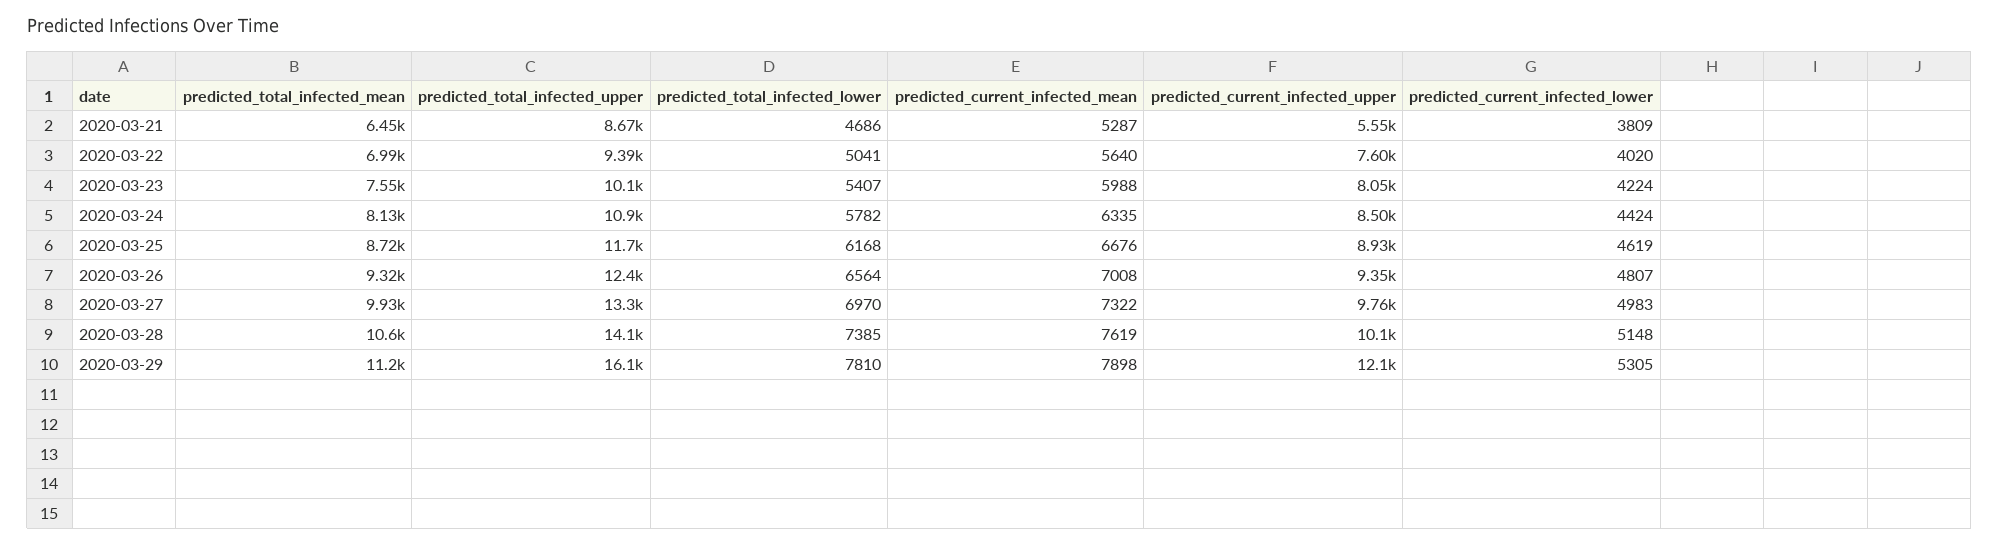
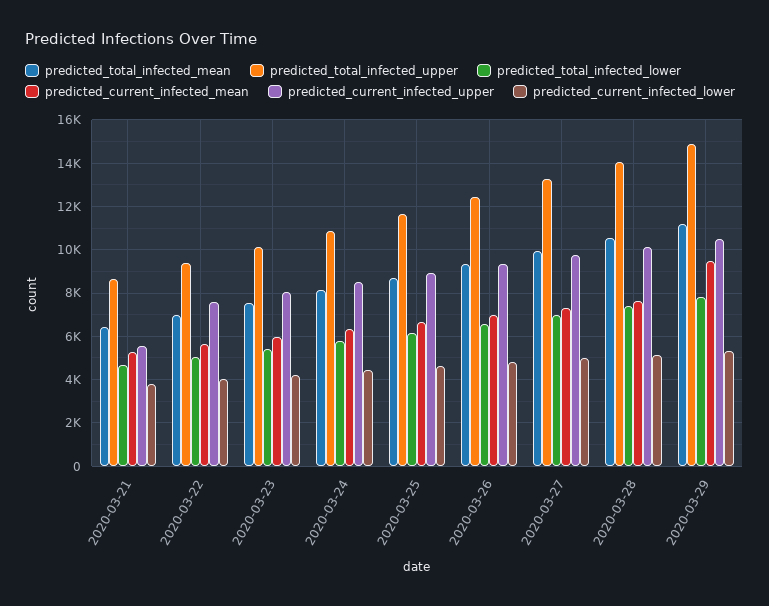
  {
    "predicted_total_infected_mean": {
      "2020-03-21": 6450,
      "2020-03-22": 6990,
      "2020-03-23": 7550,
      "2020-03-24": 8130,
      "2020-03-25": 8720,
      "2020-03-26": 9320,
      "2020-03-27": 9930,
      "2020-03-28": 10600,
      "2020-03-29": 11200
    },
    "predicted_total_infected_upper": {
      "2020-03-21": 8670,
      "2020-03-22": 9390,
      "2020-03-23": 10100,
      "2020-03-24": 10900,
      "2020-03-25": 11700,
      "2020-03-26": 12400,
      "2020-03-27": 13300,
      "2020-03-28": 14100,
-     "2020-03-29": 16100
+     "2020-03-29": 15000
    },
    "predicted_total_infected_lower": {
      "2020-03-21": 4686,
      "2020-03-22": 5041,
      "2020-03-23": 5407,
      "2020-03-24": 5782,
      "2020-03-25": 6168,
      "2020-03-26": 6564,
      "2020-03-27": 6970,
      "2020-03-28": 7385,
      "2020-03-29": 7810
    },
    "predicted_current_infected_mean": {
      "2020-03-21": 5287,
      "2020-03-22": 5640,
      "2020-03-23": 5988,
      "2020-03-24": 6335,
      "2020-03-25": 6676,
      "2020-03-26": 7008,
      "2020-03-27": 7322,
      "2020-03-28": 7619,
-     "2020-03-29": 7898
+     "2020-03-29": 9500
    },
    "predicted_current_infected_upper": {
      "2020-03-21": 5550,
      "2020-03-22": 7600,
      "2020-03-23": 8050,
      "2020-03-24": 8500,
      "2020-03-25": 8930,
      "2020-03-26": 9350,
      "2020-03-27": 9760,
      "2020-03-28": 10100,
-     "2020-03-29": 12100
+     "2020-03-29": 10500
    },
    "predicted_current_infected_lower": {
      "2020-03-21": 3809,
      "2020-03-22": 4020,
      "2020-03-23": 4224,
      "2020-03-24": 4424,
      "2020-03-25": 4619,
      "2020-03-26": 4807,
      "2020-03-27": 4983,
      "2020-03-28": 5148,
      "2020-03-29": 5305
    }
  }

